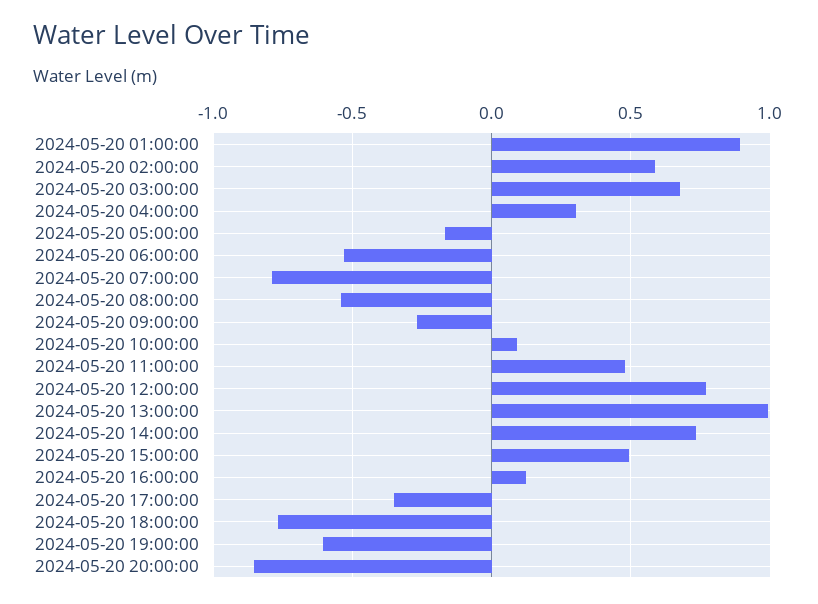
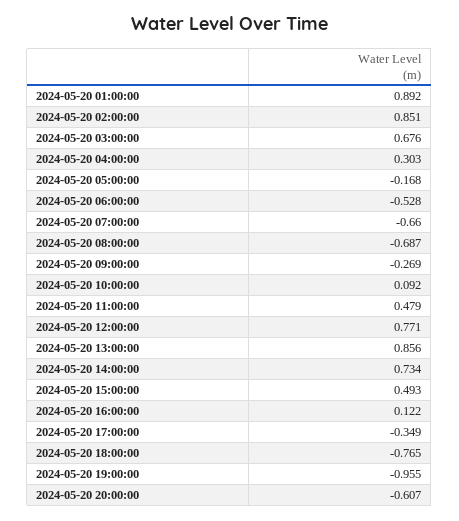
  {
    "2024-05-20 01:00:00": 0.892,
-   "2024-05-20 02:00:00": 0.6,
+   "2024-05-20 02:00:00": 0.851,
    "2024-05-20 03:00:00": 0.676,
    "2024-05-20 04:00:00": 0.303,
    "2024-05-20 05:00:00": -0.168,
    "2024-05-20 06:00:00": -0.528,
-   "2024-05-20 07:00:00": -0.8,
+   "2024-05-20 07:00:00": -0.66,
-   "2024-05-20 08:00:00": -0.55,
+   "2024-05-20 08:00:00": -0.687,
    "2024-05-20 09:00:00": -0.269,
    "2024-05-20 10:00:00": 0.092,
    "2024-05-20 11:00:00": 0.479,
    "2024-05-20 12:00:00": 0.771,
-   "2024-05-20 13:00:00": 1,
+   "2024-05-20 13:00:00": 0.856,
    "2024-05-20 14:00:00": 0.734,
    "2024-05-20 15:00:00": 0.493,
    "2024-05-20 16:00:00": 0.122,
    "2024-05-20 17:00:00": -0.349,
    "2024-05-20 18:00:00": -0.765,
-   "2024-05-20 19:00:00": -0.6,
+   "2024-05-20 19:00:00": -0.955,
-   "2024-05-20 20:00:00": -0.85
+   "2024-05-20 20:00:00": -0.607
  }

